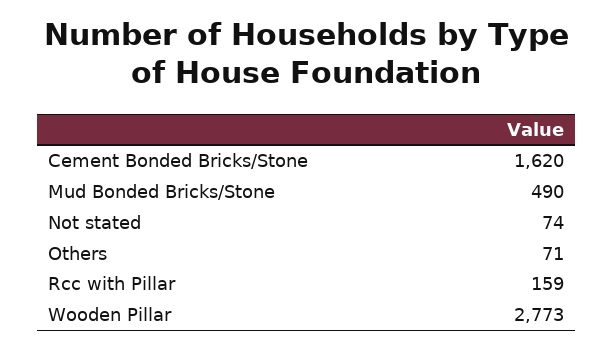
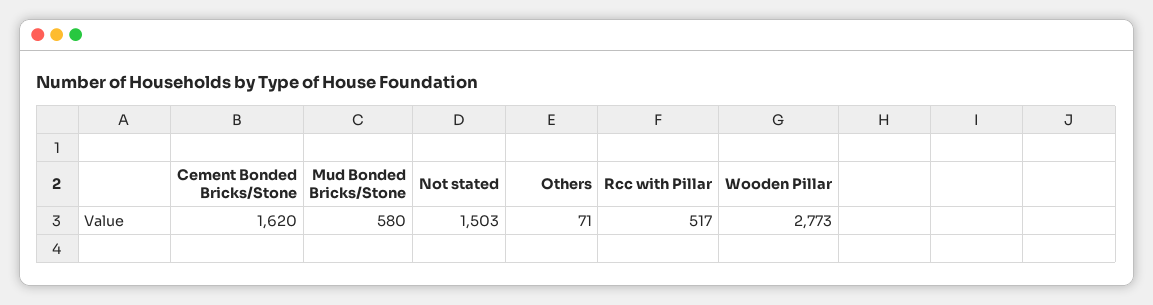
  {
    "Cement Bonded Bricks/Stone": 1620,
-   "Mud Bonded Bricks/Stone": 490,
+   "Mud Bonded Bricks/Stone": 580,
-   "Not stated": 74,
+   "Not stated": 1503,
    "Others": 71,
-   "Rcc with Pillar": 159,
+   "Rcc with Pillar": 517,
    "Wooden Pillar": 2773
  }

